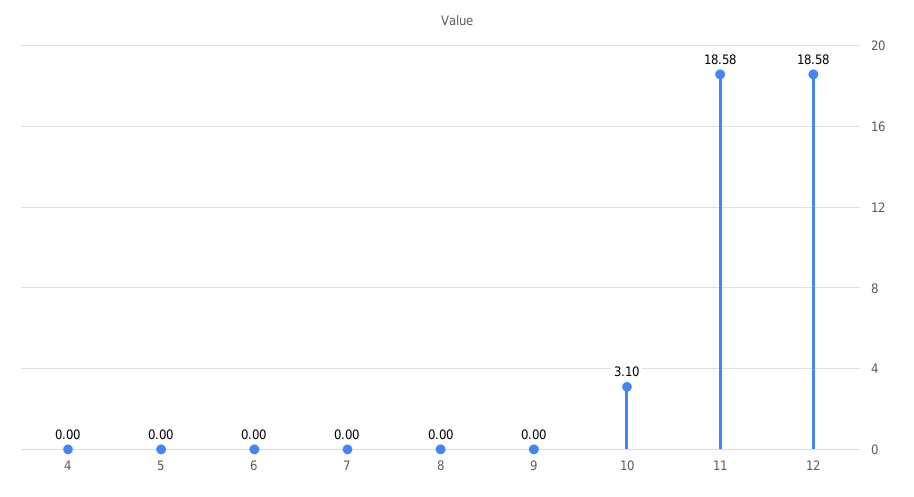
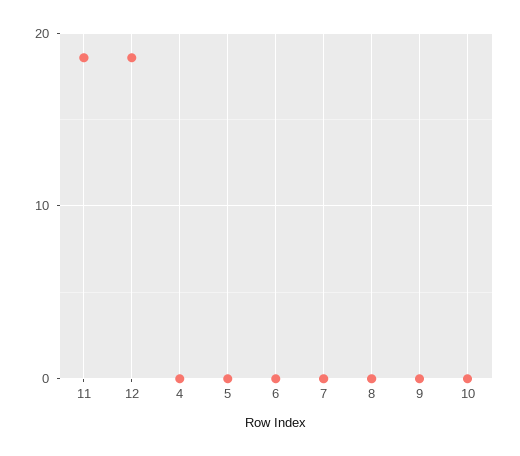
  {
    "4": 0,
    "5": 0,
    "6": 0,
    "7": 0,
    "8": 0,
    "9": 0,
-   "10": 3.1,
+   "10": 0,
    "11": 18.58,
    "12": 18.58
  }

